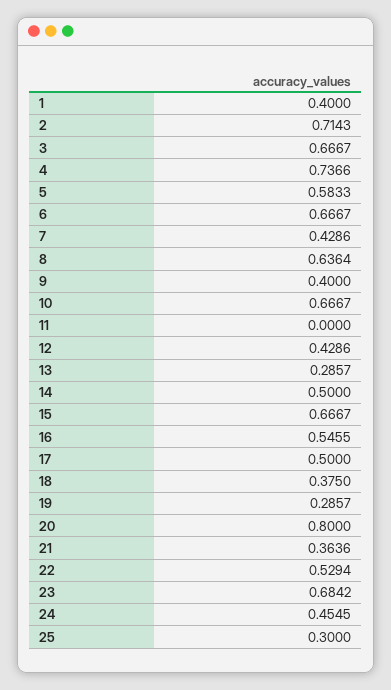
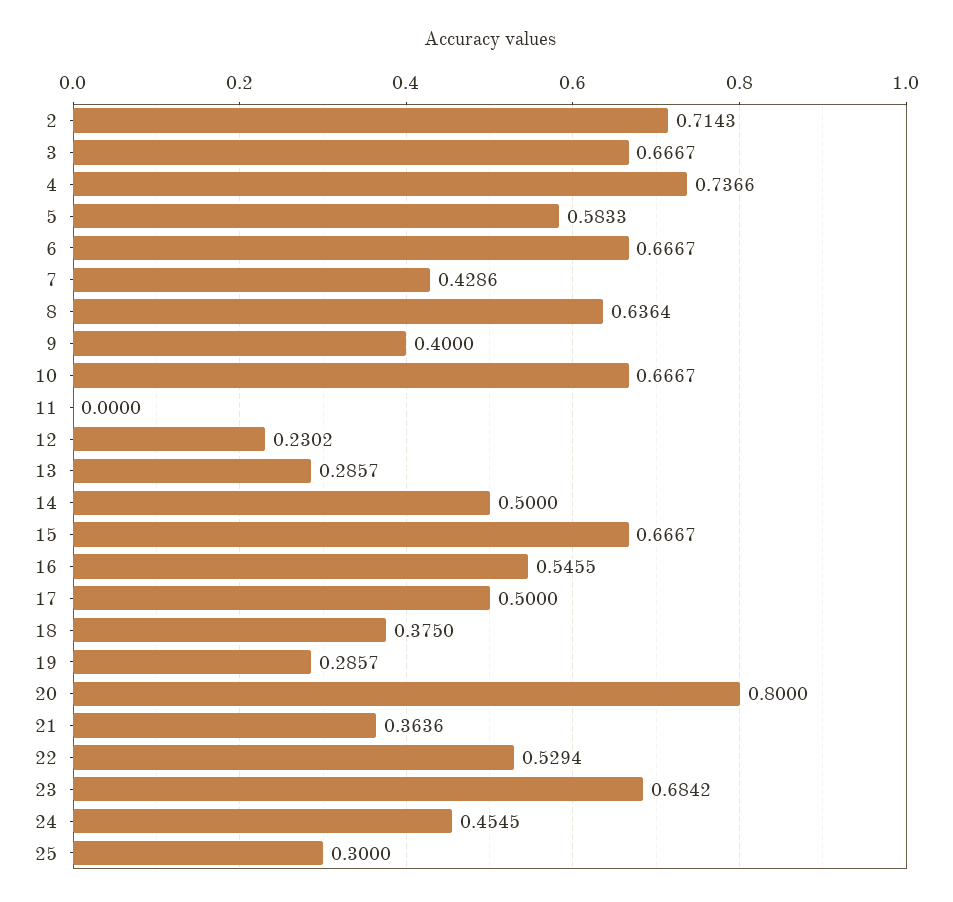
  {
-   "1": 0.4,
    "2": 0.7143,
    "3": 0.6667,
    "4": 0.7366,
    "5": 0.5833,
    "6": 0.6667,
    "7": 0.4286,
    "8": 0.6364,
    "9": 0.4,
    "10": 0.6667,
    "11": 0,
-   "12": 0.4286,
+   "12": 0.2302,
    "13": 0.2857,
    "14": 0.5,
    "15": 0.6667,
    "16": 0.5455,
    "17": 0.5,
    "18": 0.375,
    "19": 0.2857,
    "20": 0.8,
    "21": 0.3636,
    "22": 0.5294,
    "23": 0.6842,
    "24": 0.4545,
    "25": 0.3
  }

